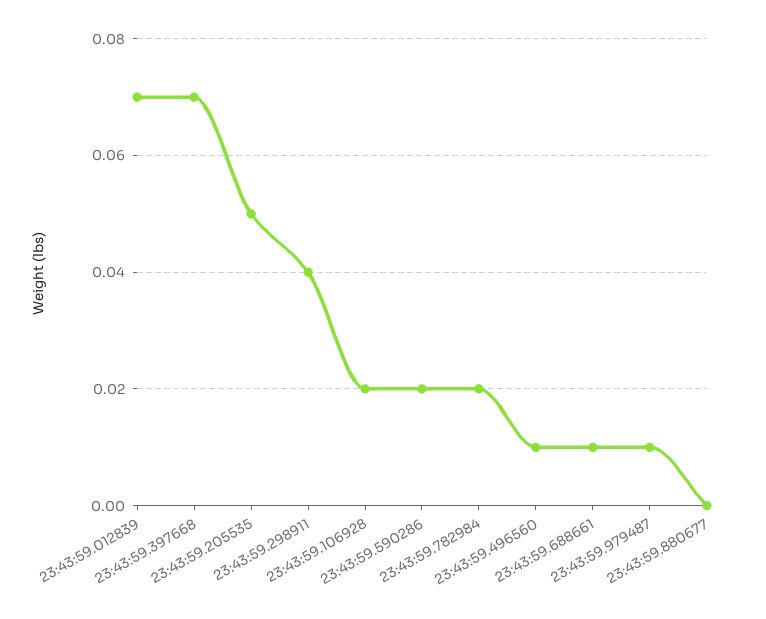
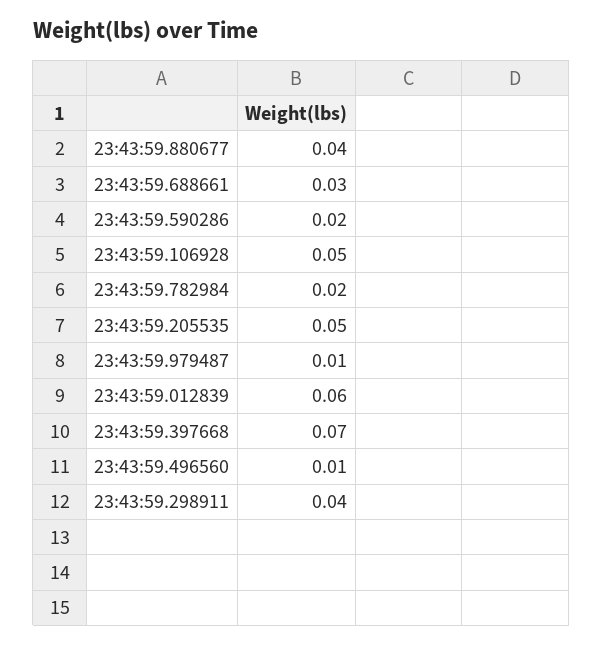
  {
-   "23:43:59.012839": 0.07,
+   "23:43:59.012839": 0.06,
    "23:43:59.397668": 0.07,
    "23:43:59.205535": 0.05,
    "23:43:59.298911": 0.04,
-   "23:43:59.106928": 0.02,
+   "23:43:59.106928": 0.05,
    "23:43:59.590286": 0.02,
    "23:43:59.782984": 0.02,
    "23:43:59.496560": 0.01,
-   "23:43:59.688661": 0.01,
+   "23:43:59.688661": 0.03,
    "23:43:59.979487": 0.01,
-   "23:43:59.880677": 0
+   "23:43:59.880677": 0.04
  }

